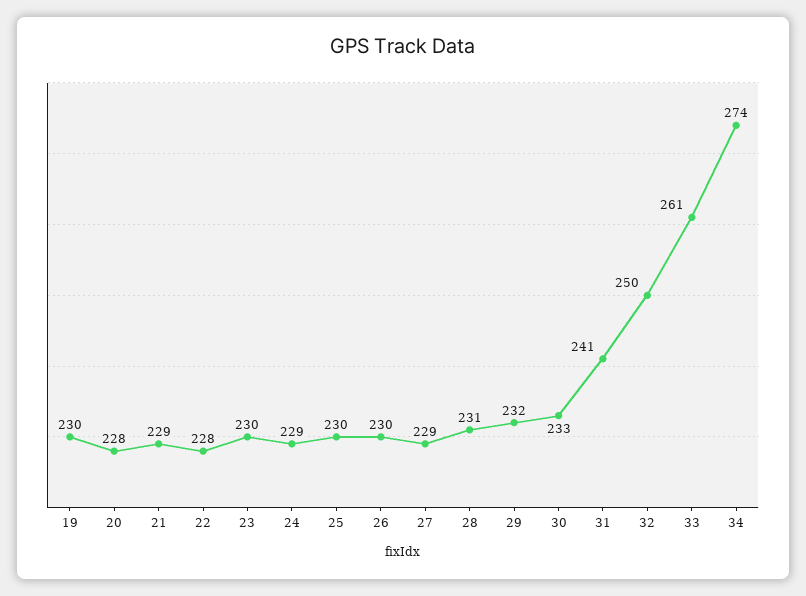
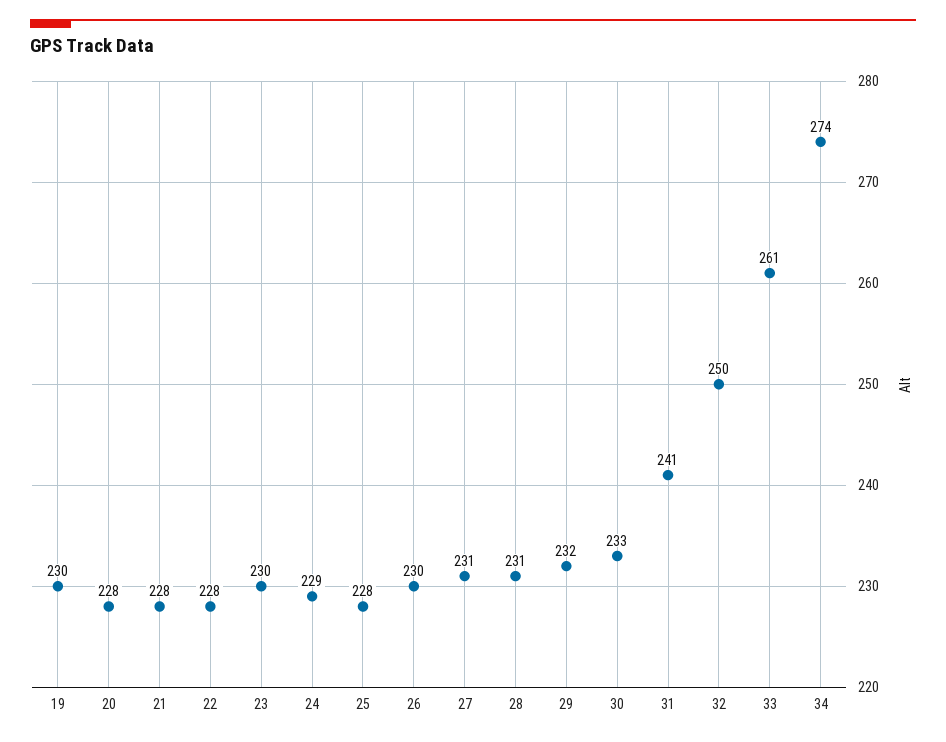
  {
    "19": 230,
    "20": 228,
-   "21": 229,
+   "21": 228,
    "22": 228,
    "23": 230,
    "24": 229,
-   "25": 230,
+   "25": 228,
    "26": 230,
-   "27": 229,
+   "27": 231,
    "28": 231,
    "29": 232,
    "30": 233,
    "31": 241,
    "32": 250,
    "33": 261,
    "34": 274
  }

